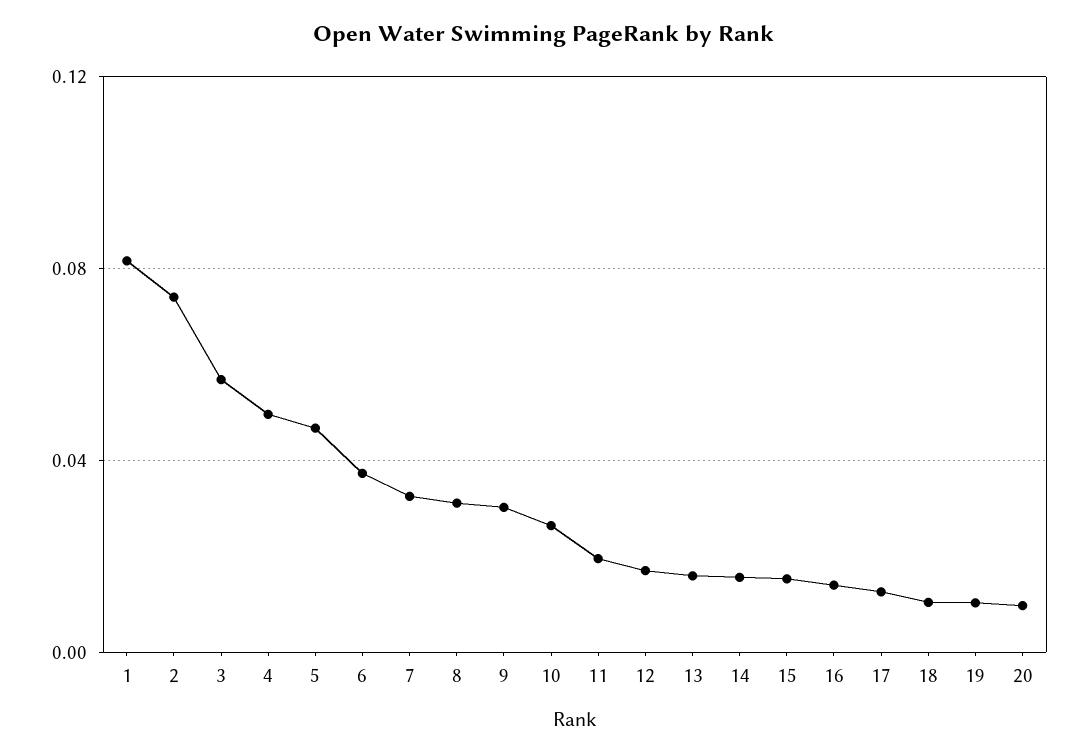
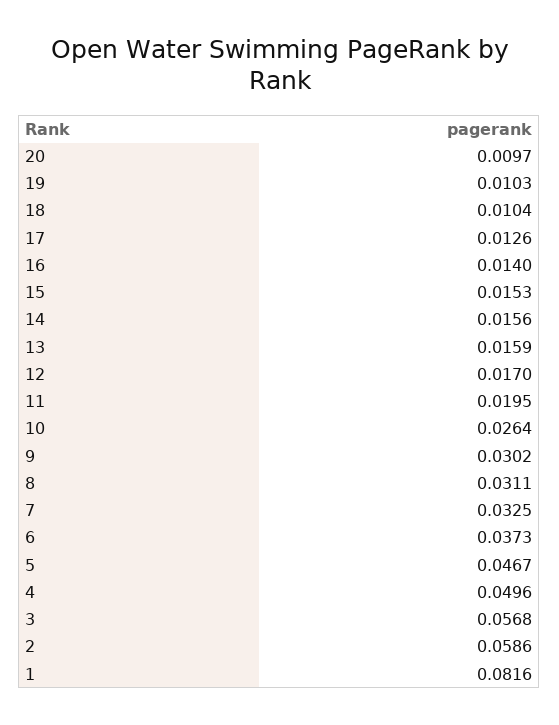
  {
    "1": 0.0816,
-   "2": 0.075,
+   "2": 0.0586,
    "3": 0.0568,
    "4": 0.0496,
    "5": 0.0467,
    "6": 0.0373,
    "7": 0.0325,
    "8": 0.0311,
    "9": 0.0302,
    "10": 0.0264,
    "11": 0.0195,
    "12": 0.017,
    "13": 0.0159,
    "14": 0.0156,
    "15": 0.0153,
    "16": 0.014,
    "17": 0.0126,
    "18": 0.0104,
    "19": 0.0103,
    "20": 0.0097
  }

